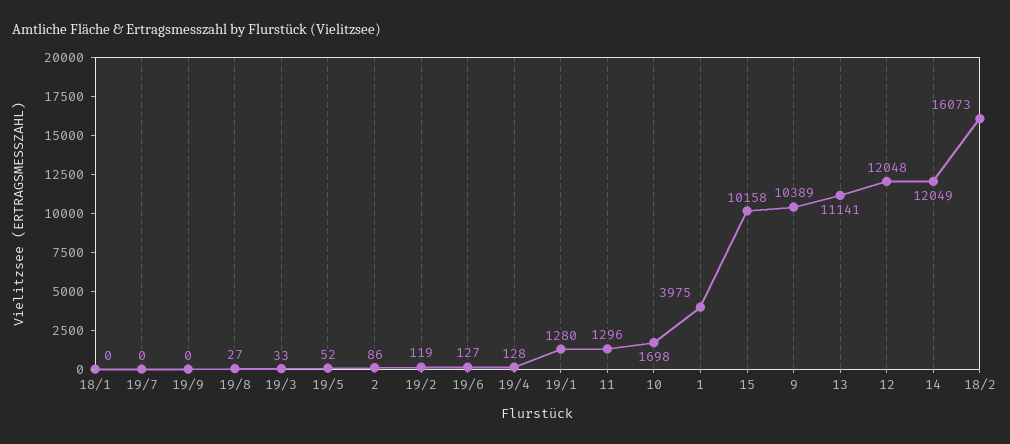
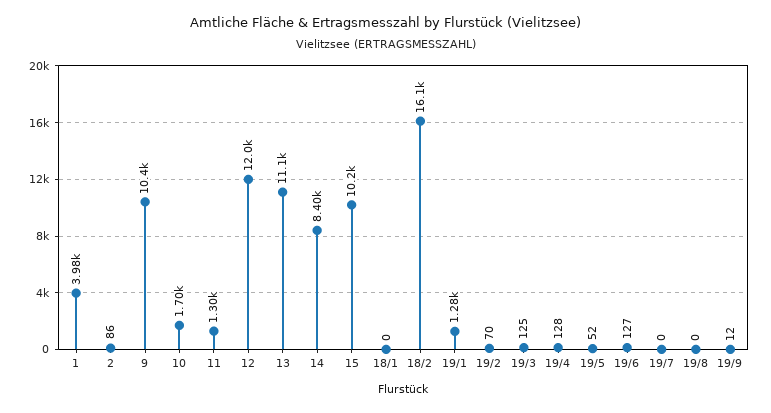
  {
    "18/1": 0,
    "19/7": 0,
-   "19/9": 0,
+   "19/9": 12,
-   "19/8": 27,
+   "19/8": 0,
-   "19/3": 33,
+   "19/3": 125,
    "19/5": 52,
    "2": 86,
-   "19/2": 119,
+   "19/2": 70,
    "19/6": 127,
    "19/4": 128,
    "19/1": 1280,
    "11": 1296,
    "10": 1698,
    "1": 3975,
    "15": 10158,
    "9": 10389,
    "13": 11141,
    "12": 12048,
-   "14": 12049,
+   "14": 8400,
    "18/2": 16073
  }

